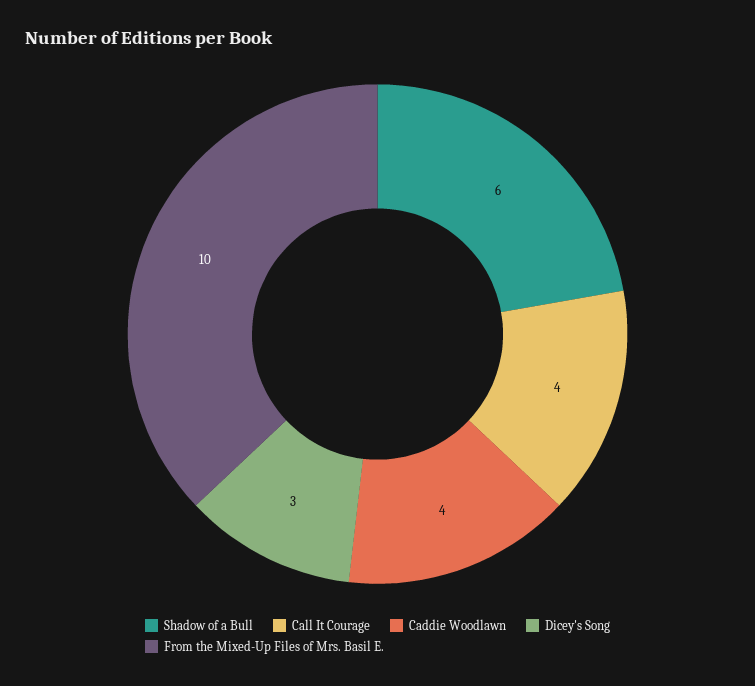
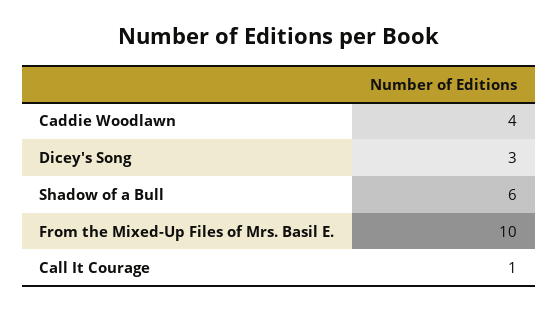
  {
    "Shadow of a Bull": 6,
-   "Call It Courage": 4,
+   "Call It Courage": 1,
    "Caddie Woodlawn": 4,
    "Dicey's Song": 3,
    "From the Mixed-Up Files of Mrs. Basil E.": 10
  }

